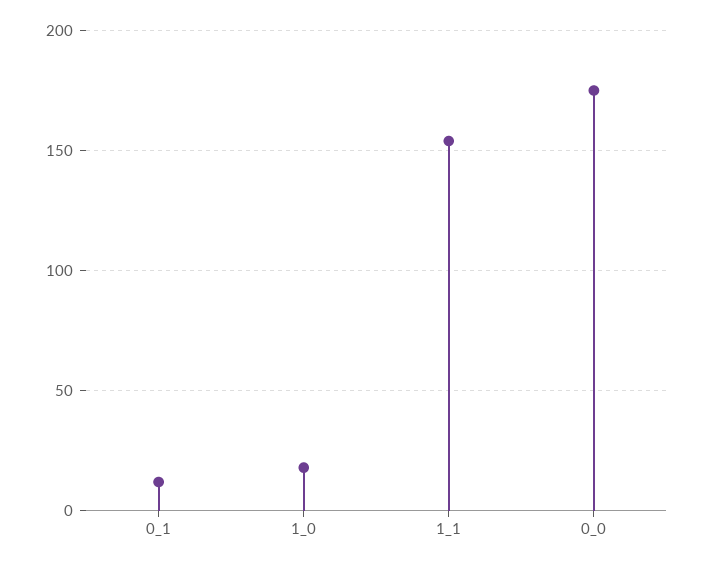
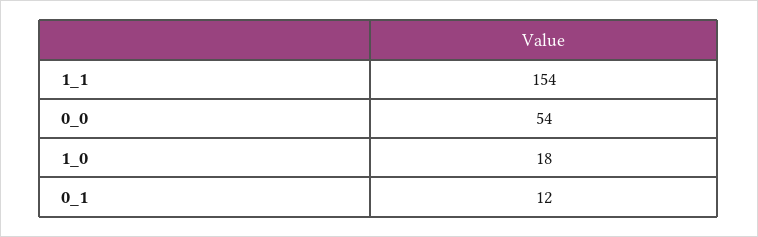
  {
    "0_1": 12,
    "1_0": 18,
    "1_1": 154,
-   "0_0": 175
+   "0_0": 54
  }

